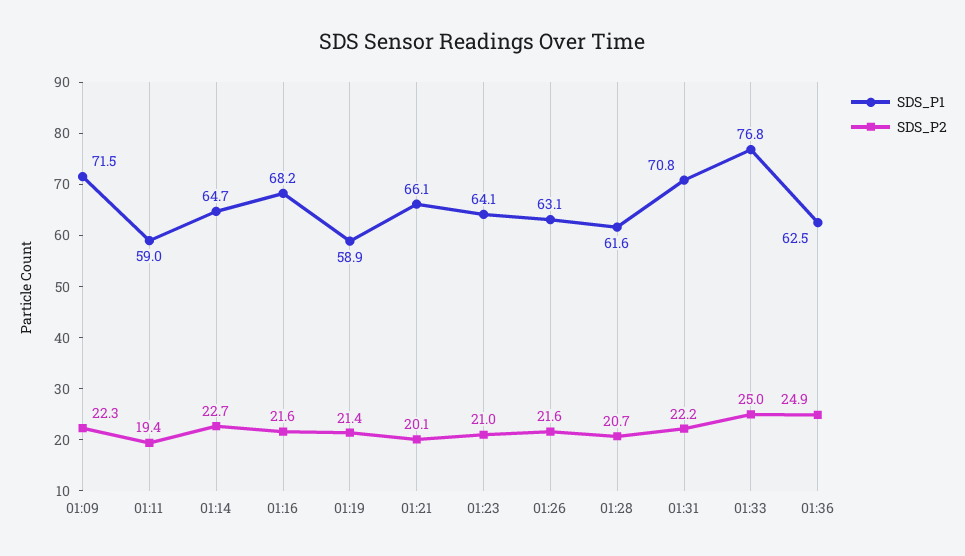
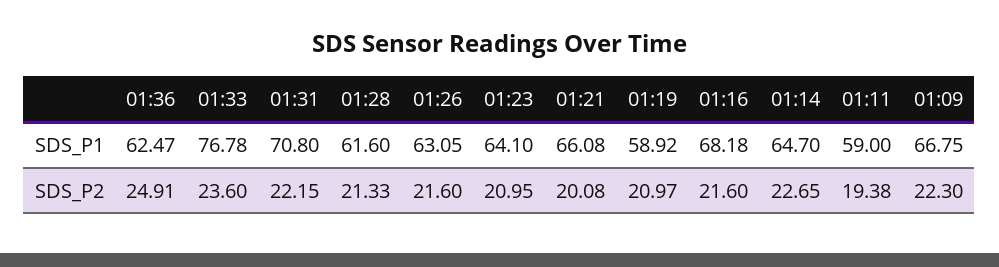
  {
    "SDS_P1": {
-     "01:09": 71.5,
+     "01:09": 66.75,
      "01:11": 59,
      "01:14": 64.7,
      "01:16": 68.18,
      "01:19": 58.92,
      "01:21": 66.08,
      "01:23": 64.1,
      "01:26": 63.05,
      "01:28": 61.6,
      "01:31": 70.8,
      "01:33": 76.78,
      "01:36": 62.47
    },
    "SDS_P2": {
      "01:09": 22.3,
      "01:11": 19.38,
      "01:14": 22.65,
      "01:16": 21.6,
-     "01:19": 21.4,
+     "01:19": 20.97,
      "01:21": 20.08,
      "01:23": 20.95,
      "01:26": 21.6,
-     "01:28": 20.7,
+     "01:28": 21.33,
      "01:31": 22.15,
-     "01:33": 25,
+     "01:33": 23.6,
      "01:36": 24.91
    }
  }

